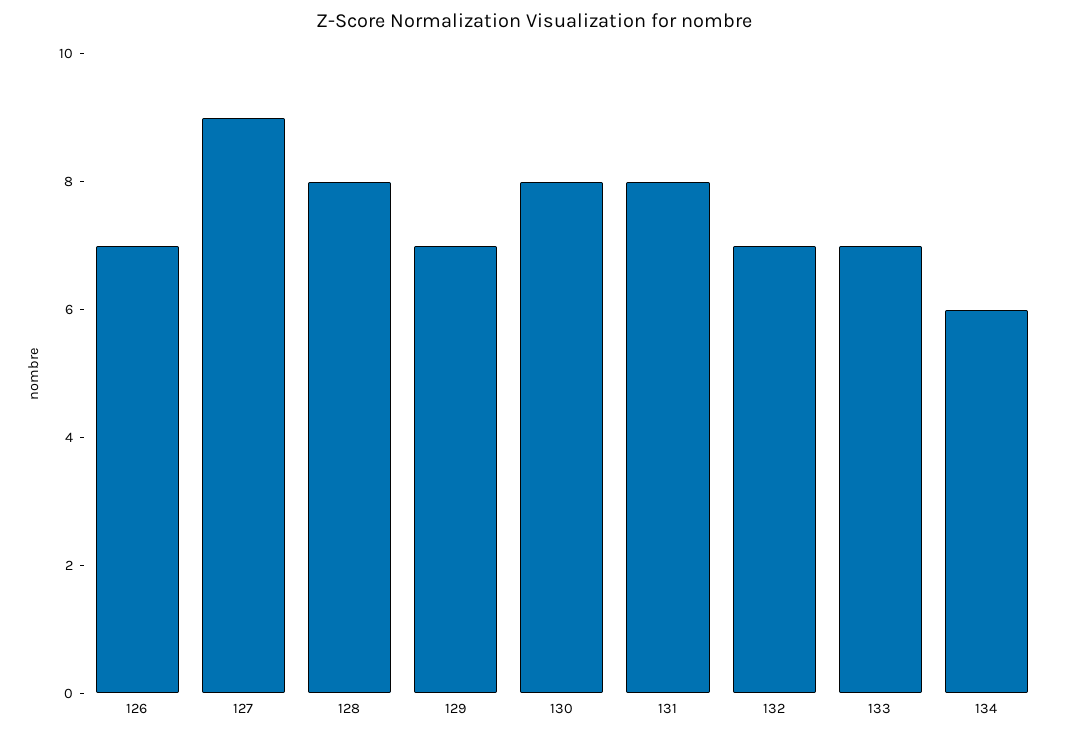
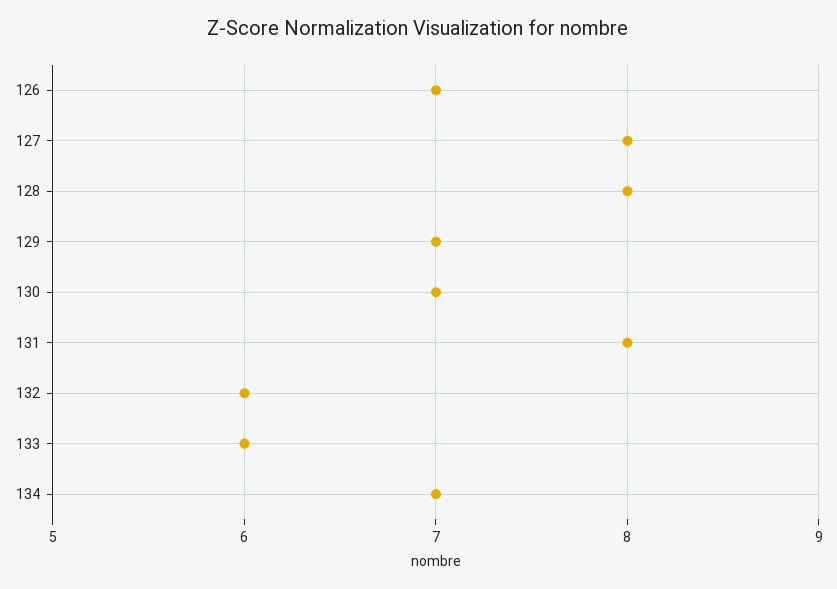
  {
    "126": 7,
-   "127": 9,
+   "127": 8,
    "128": 8,
    "129": 7,
-   "130": 8,
+   "130": 7,
    "131": 8,
-   "132": 7,
+   "132": 6,
-   "133": 7,
+   "133": 6,
-   "134": 6
+   "134": 7
  }

